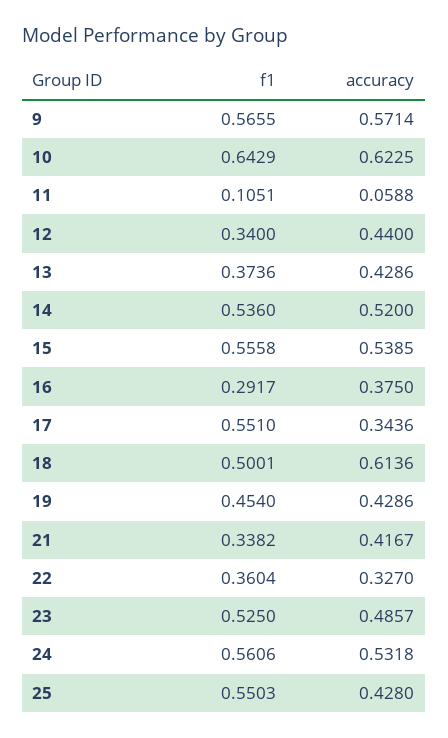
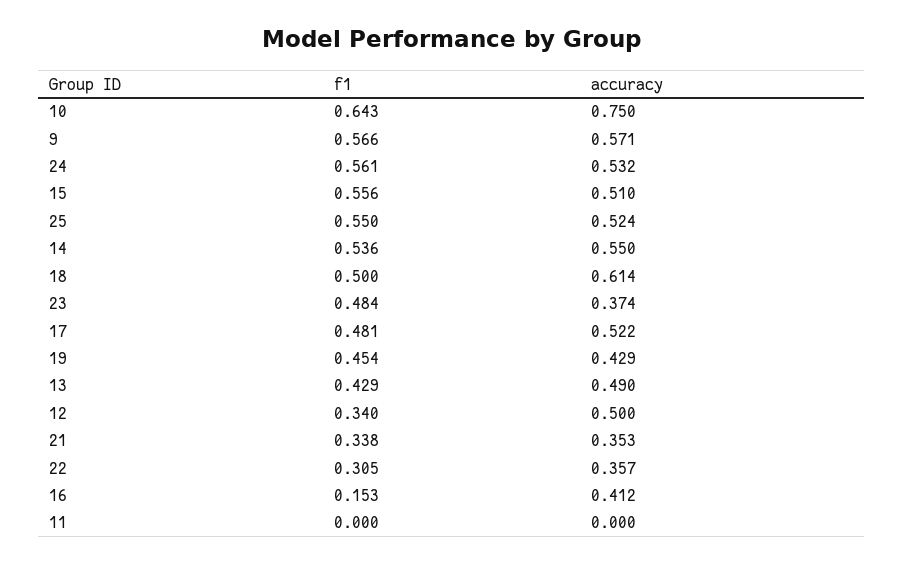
  {
    "f1": {
      "9": 0.5655,
      "10": 0.6429,
-     "11": 0.1051,
+     "11": 0,
      "12": 0.34,
-     "13": 0.3736,
+     "13": 0.429,
      "14": 0.536,
      "15": 0.5558,
-     "16": 0.2917,
+     "16": 0.153,
-     "17": 0.551,
+     "17": 0.481,
      "18": 0.5001,
      "19": 0.454,
      "21": 0.3382,
-     "22": 0.3604,
+     "22": 0.305,
-     "23": 0.525,
+     "23": 0.484,
      "24": 0.5606,
      "25": 0.5503
    },
    "accuracy": {
      "9": 0.5714,
-     "10": 0.6225,
+     "10": 0.75,
-     "11": 0.0588,
+     "11": 0,
-     "12": 0.44,
+     "12": 0.5,
-     "13": 0.4286,
+     "13": 0.49,
-     "14": 0.52,
+     "14": 0.55,
-     "15": 0.5385,
+     "15": 0.51,
-     "16": 0.375,
+     "16": 0.412,
-     "17": 0.3436,
+     "17": 0.522,
      "18": 0.6136,
      "19": 0.4286,
-     "21": 0.4167,
+     "21": 0.353,
-     "22": 0.327,
+     "22": 0.357,
-     "23": 0.4857,
+     "23": 0.374,
      "24": 0.5318,
-     "25": 0.428
+     "25": 0.524
    }
  }

